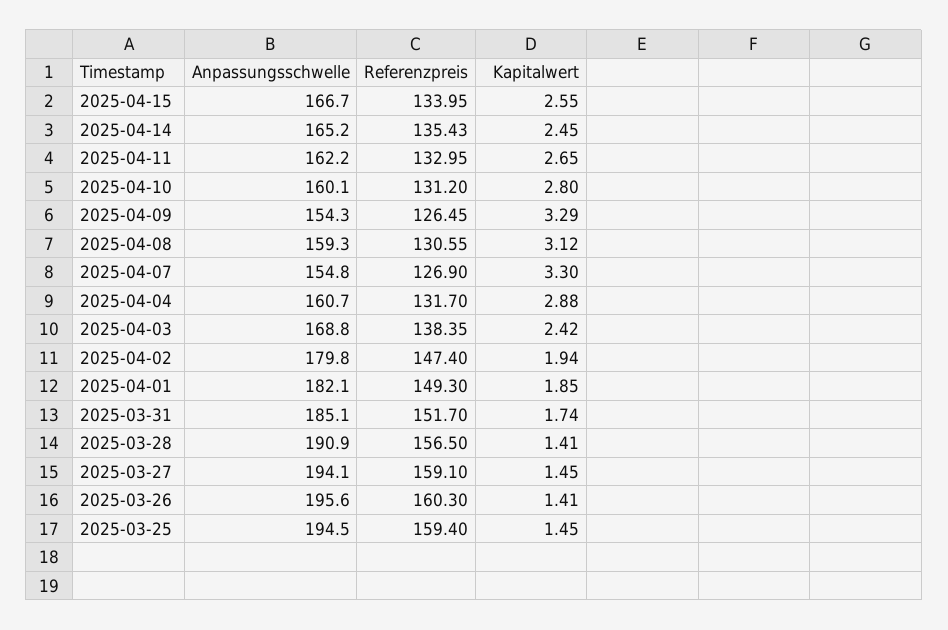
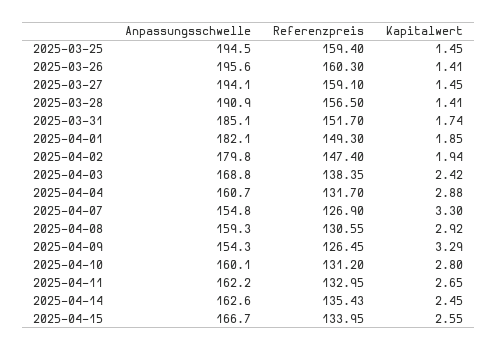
  {
    "Anpassungsschwelle": {
      "2025-04-15": 166.7,
-     "2025-04-14": 165.2,
+     "2025-04-14": 162.6,
      "2025-04-11": 162.2,
      "2025-04-10": 160.1,
      "2025-04-09": 154.3,
      "2025-04-08": 159.3,
      "2025-04-07": 154.8,
      "2025-04-04": 160.7,
      "2025-04-03": 168.8,
      "2025-04-02": 179.8,
      "2025-04-01": 182.1,
      "2025-03-31": 185.1,
      "2025-03-28": 190.9,
      "2025-03-27": 194.1,
      "2025-03-26": 195.6,
      "2025-03-25": 194.5
    },
    "Referenzpreis": {
      "2025-04-15": 133.95,
      "2025-04-14": 135.43,
      "2025-04-11": 132.95,
      "2025-04-10": 131.2,
      "2025-04-09": 126.45,
      "2025-04-08": 130.55,
      "2025-04-07": 126.9,
      "2025-04-04": 131.7,
      "2025-04-03": 138.35,
      "2025-04-02": 147.4,
      "2025-04-01": 149.3,
      "2025-03-31": 151.7,
      "2025-03-28": 156.5,
      "2025-03-27": 159.1,
      "2025-03-26": 160.3,
      "2025-03-25": 159.4
    },
    "Kapitalwert": {
      "2025-04-15": 2.55,
      "2025-04-14": 2.45,
      "2025-04-11": 2.65,
      "2025-04-10": 2.8,
      "2025-04-09": 3.29,
-     "2025-04-08": 3.12,
+     "2025-04-08": 2.92,
      "2025-04-07": 3.3,
      "2025-04-04": 2.88,
      "2025-04-03": 2.42,
      "2025-04-02": 1.94,
      "2025-04-01": 1.85,
      "2025-03-31": 1.74,
      "2025-03-28": 1.41,
      "2025-03-27": 1.45,
      "2025-03-26": 1.41,
      "2025-03-25": 1.45
    }
  }

